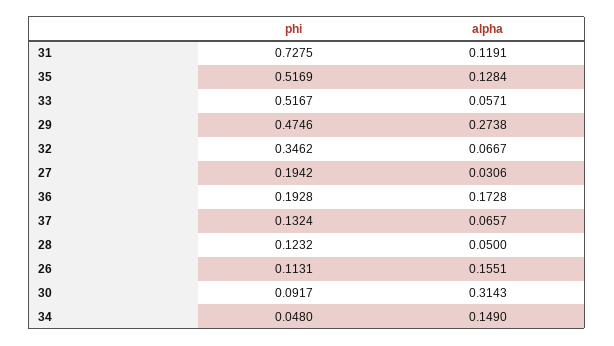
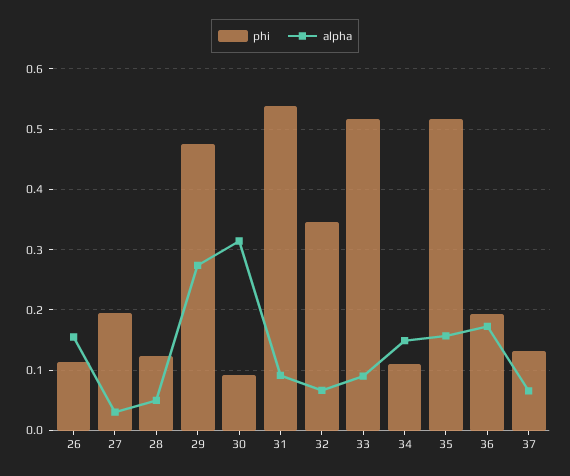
  {
    "phi": {
-     "31": 0.7275,
+     "31": 0.54,
      "35": 0.5169,
      "33": 0.5167,
      "29": 0.4746,
      "32": 0.3462,
      "27": 0.1942,
      "36": 0.1928,
      "37": 0.1324,
      "28": 0.1232,
      "26": 0.1131,
      "30": 0.0917,
-     "34": 0.048
+     "34": 0.11
    },
    "alpha": {
-     "31": 0.1191,
+     "31": 0.09,
-     "35": 0.1284,
+     "35": 0.16,
-     "33": 0.0571,
+     "33": 0.09,
      "29": 0.2738,
      "32": 0.0667,
      "27": 0.0306,
      "36": 0.1728,
      "37": 0.0657,
      "28": 0.05,
      "26": 0.1551,
      "30": 0.3143,
      "34": 0.149
    }
  }

